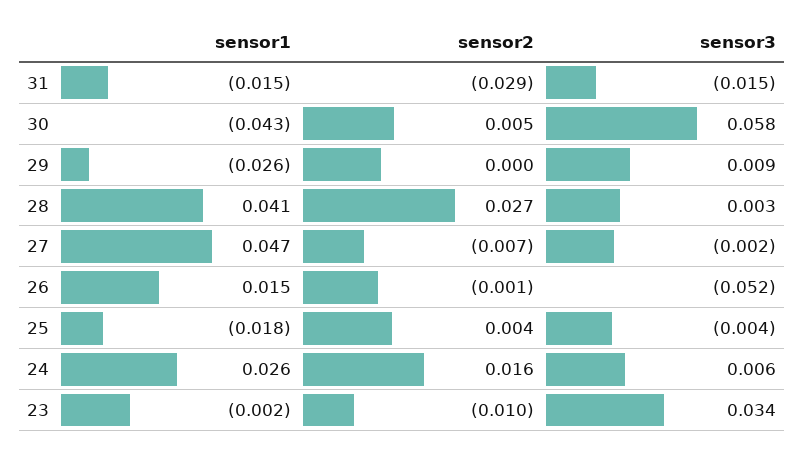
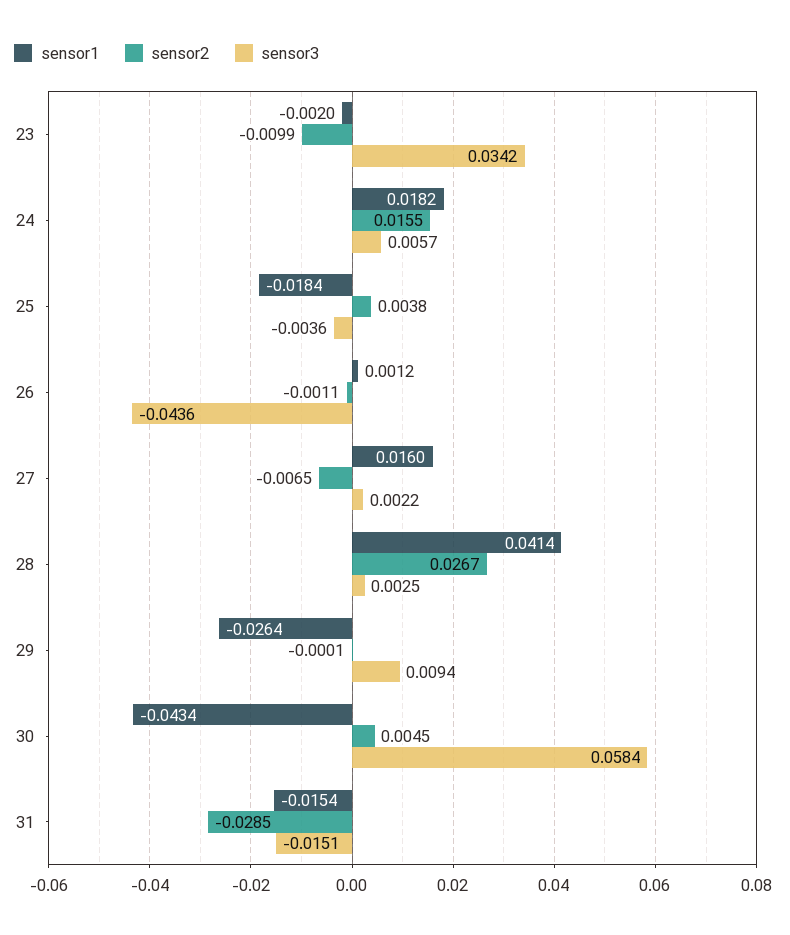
  {
    "sensor1": {
      "31": -0.0154,
      "30": -0.0434,
      "29": -0.0264,
      "28": 0.0414,
-     "27": 0.047,
+     "27": 0.016,
-     "26": 0.015,
+     "26": 0.0012,
      "25": -0.0184,
-     "24": 0.026,
+     "24": 0.0182,
      "23": -0.002
    },
    "sensor2": {
      "31": -0.0285,
      "30": 0.0045,
      "29": -0.0001,
      "28": 0.0267,
      "27": -0.0065,
      "26": -0.0011,
      "25": 0.0038,
      "24": 0.0155,
      "23": -0.0099
    },
    "sensor3": {
      "31": -0.0151,
      "30": 0.0584,
      "29": 0.0094,
      "28": 0.0025,
-     "27": -0.002,
+     "27": 0.0022,
-     "26": -0.052,
+     "26": -0.0436,
      "25": -0.0036,
      "24": 0.0057,
      "23": 0.0342
    }
  }

